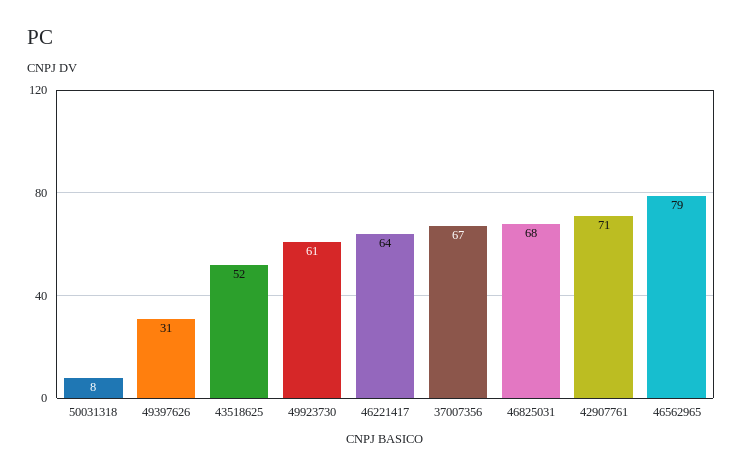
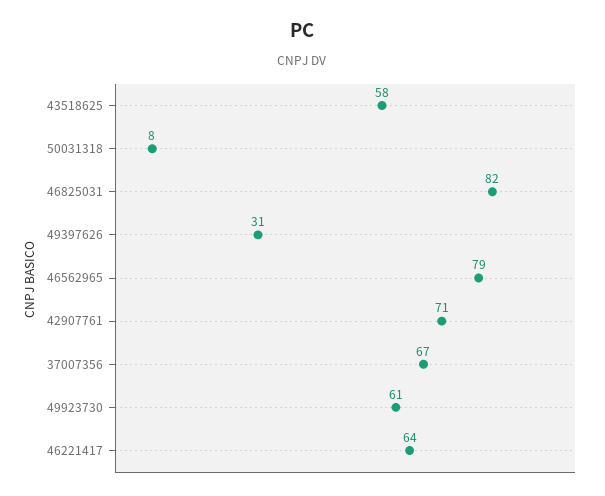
  {
    "50031318": 8,
    "49397626": 31,
-   "43518625": 52,
+   "43518625": 58,
    "49923730": 61,
    "46221417": 64,
    "37007356": 67,
-   "46825031": 68,
+   "46825031": 82,
    "42907761": 71,
    "46562965": 79
  }

